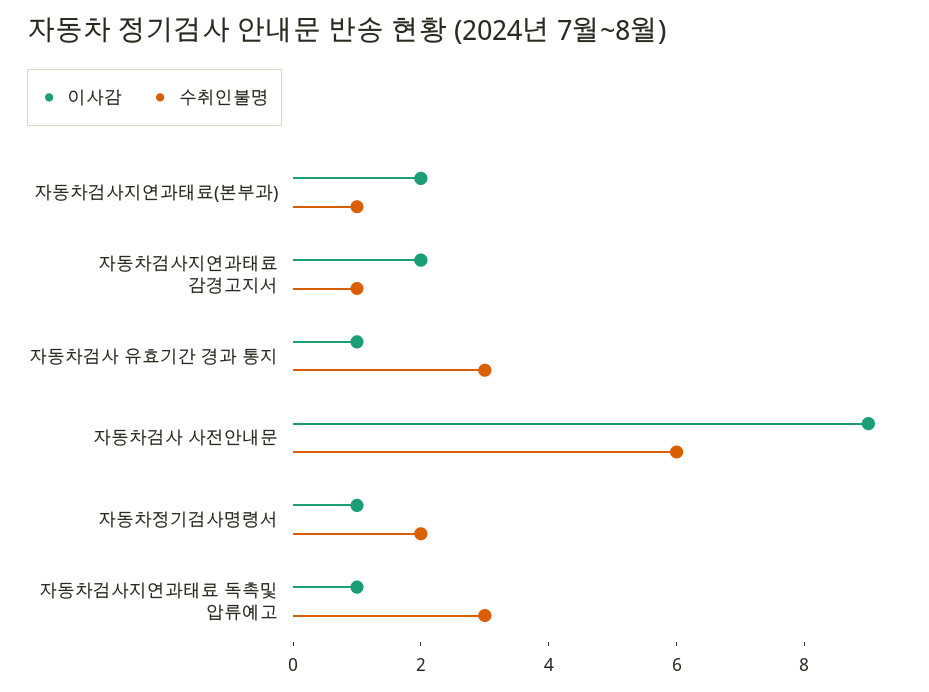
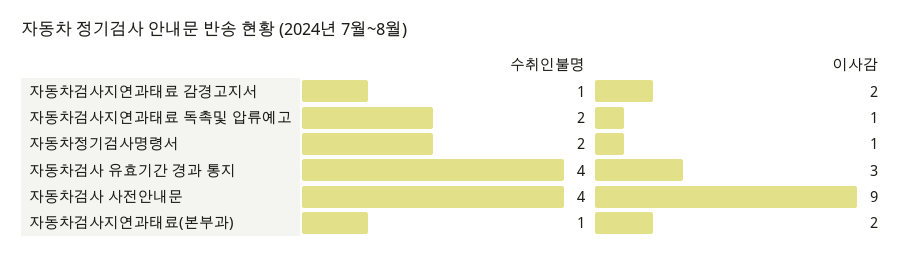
  {
    "이사감": {
      "자동차검사지연과태료(본부과)": 2,
      "자동차검사지연과태료 감경고지서": 2,
-     "자동차검사 유효기간 경과 통지": 1,
+     "자동차검사 유효기간 경과 통지": 3,
      "자동차검사 사전안내문": 9,
      "자동차정기검사명령서": 1,
      "자동차검사지연과태료 독촉및 압류예고": 1
    },
    "수취인불명": {
      "자동차검사지연과태료(본부과)": 1,
      "자동차검사지연과태료 감경고지서": 1,
-     "자동차검사 유효기간 경과 통지": 3,
+     "자동차검사 유효기간 경과 통지": 4,
-     "자동차검사 사전안내문": 6,
+     "자동차검사 사전안내문": 4,
      "자동차정기검사명령서": 2,
-     "자동차검사지연과태료 독촉및 압류예고": 3
+     "자동차검사지연과태료 독촉및 압류예고": 2
    }
  }

